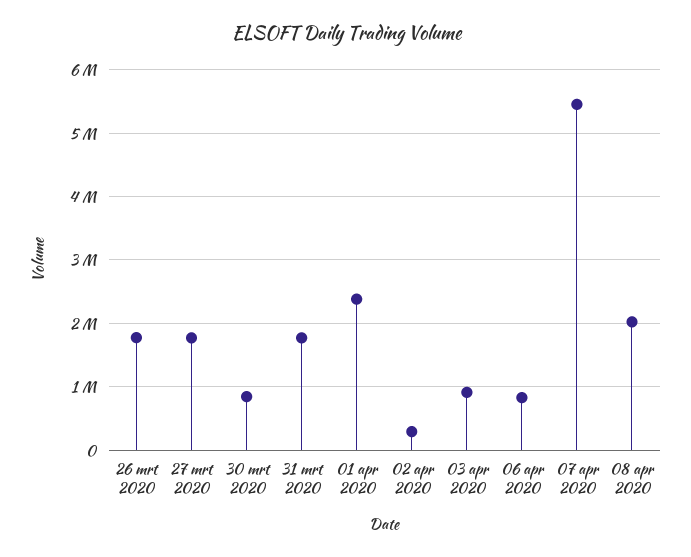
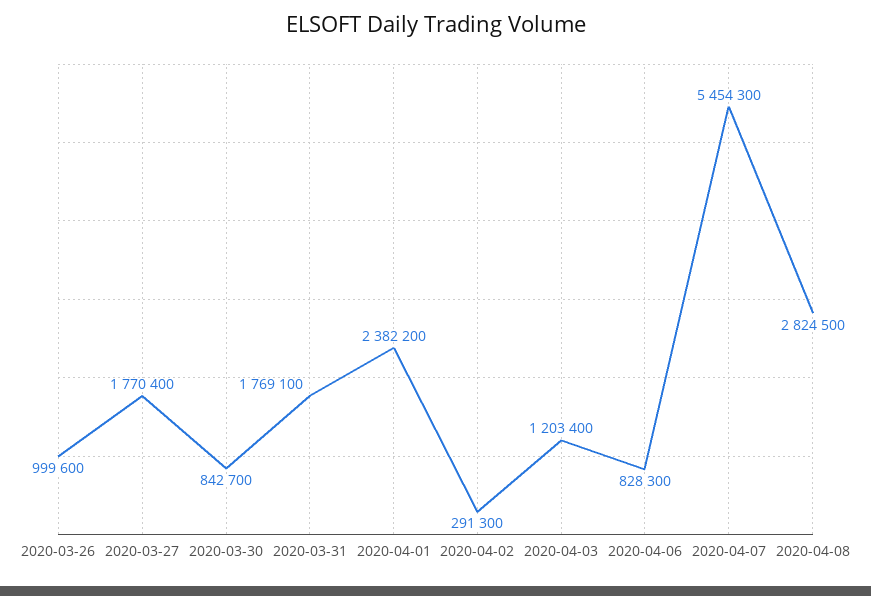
  {
-   "26 mrt 2020": 1800000,
+   "26 mrt 2020": 999600,
    "27 mrt 2020": 1770400,
    "30 mrt 2020": 842700,
    "31 mrt 2020": 1769100,
    "01 apr 2020": 2382200,
    "02 apr 2020": 291300,
-   "03 apr 2020": 900000,
+   "03 apr 2020": 1203400,
    "06 apr 2020": 828300,
    "07 apr 2020": 5454300,
-   "08 apr 2020": 2000000
+   "08 apr 2020": 2824500
  }

